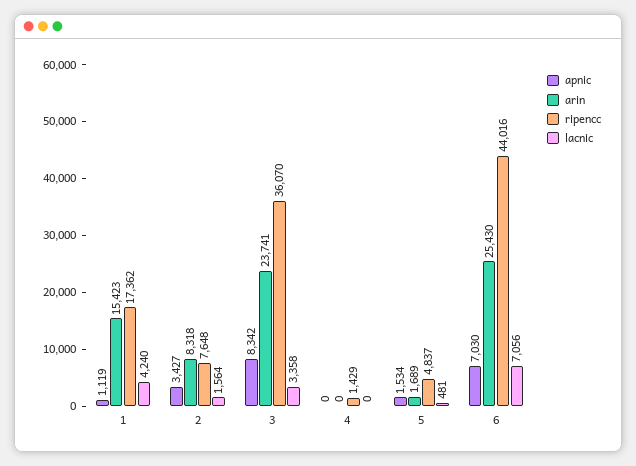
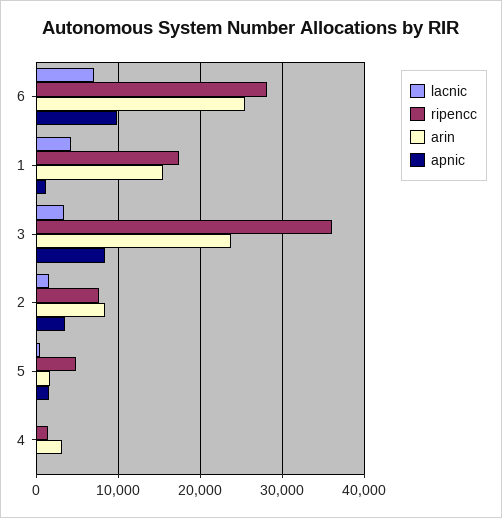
  {
    "apnic": {
      "1": 1119,
      "2": 3427,
      "3": 8342,
      "4": 0,
      "5": 1534,
-     "6": 7030
+     "6": 10000
    },
    "arin": {
      "1": 15423,
      "2": 8318,
      "3": 23741,
-     "4": 0,
+     "4": 3000,
      "5": 1689,
      "6": 25430
    },
    "ripencc": {
      "1": 17362,
      "2": 7648,
      "3": 36070,
      "4": 1429,
      "5": 4837,
-     "6": 44016
+     "6": 28000
    },
    "lacnic": {
      "1": 4240,
      "2": 1564,
      "3": 3358,
      "4": 0,
      "5": 481,
      "6": 7056
    }
  }

